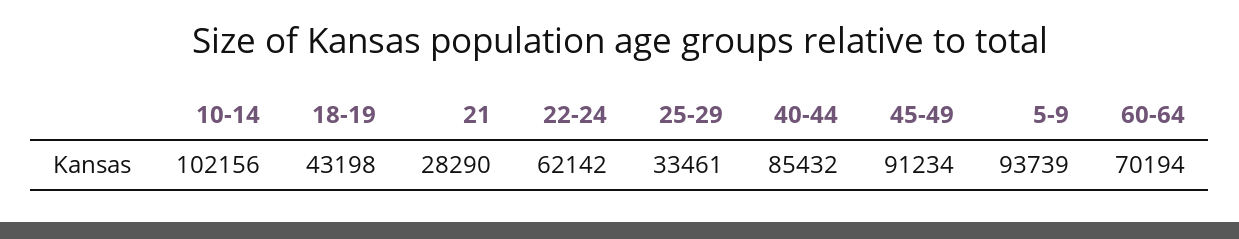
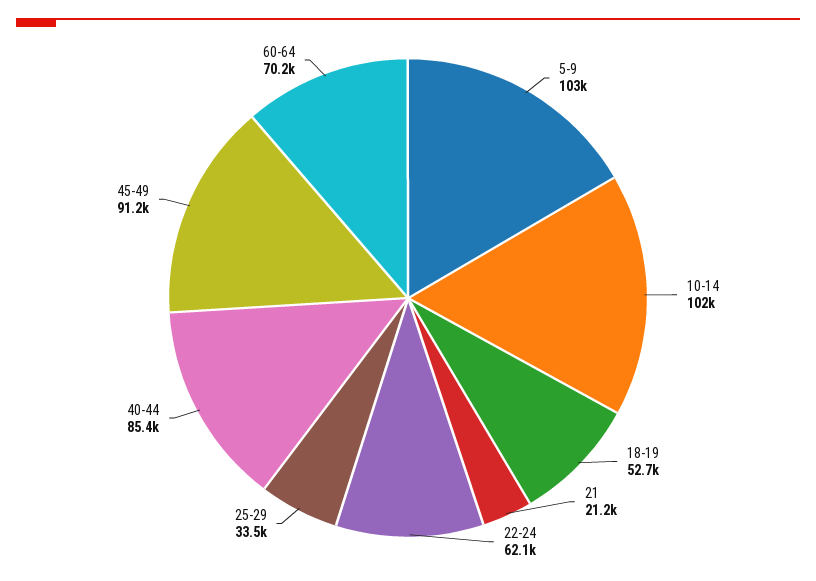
  {
    "10-14": 102156,
-   "18-19": 43198,
+   "18-19": 52700,
-   "21": 28290,
+   "21": 21200,
    "22-24": 62142,
    "25-29": 33461,
    "40-44": 85432,
    "45-49": 91234,
-   "5-9": 93739,
+   "5-9": 103000,
    "60-64": 70194
  }

